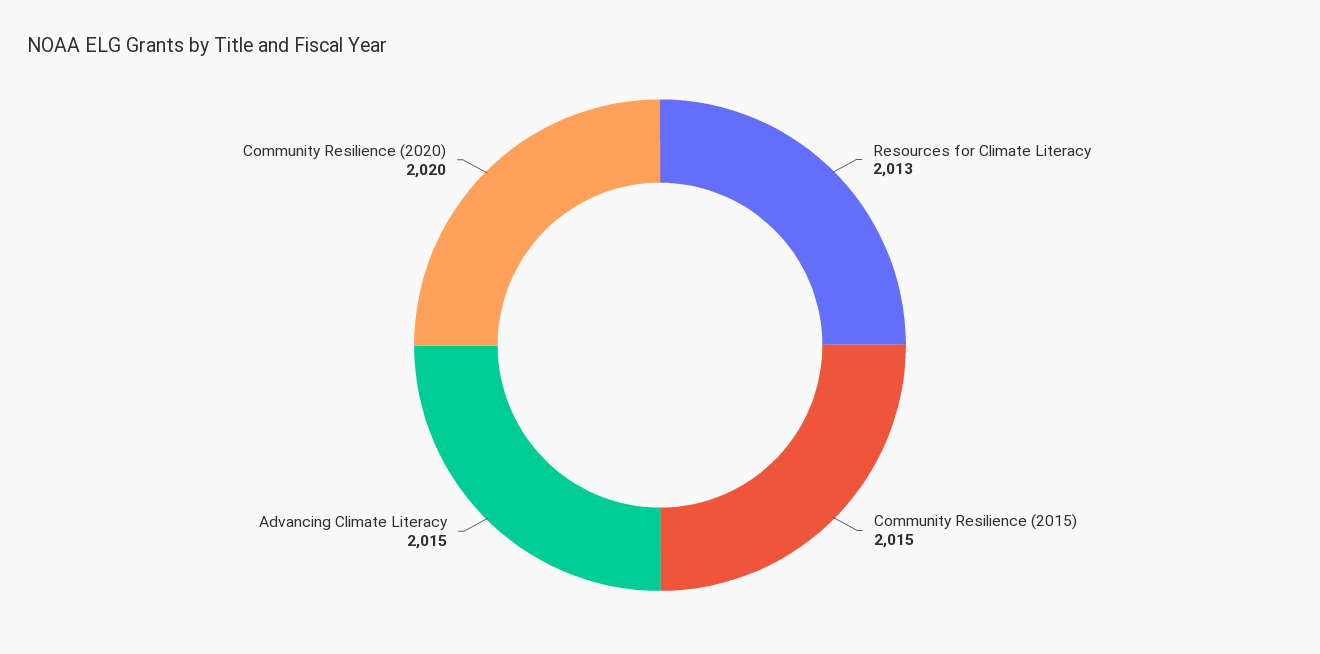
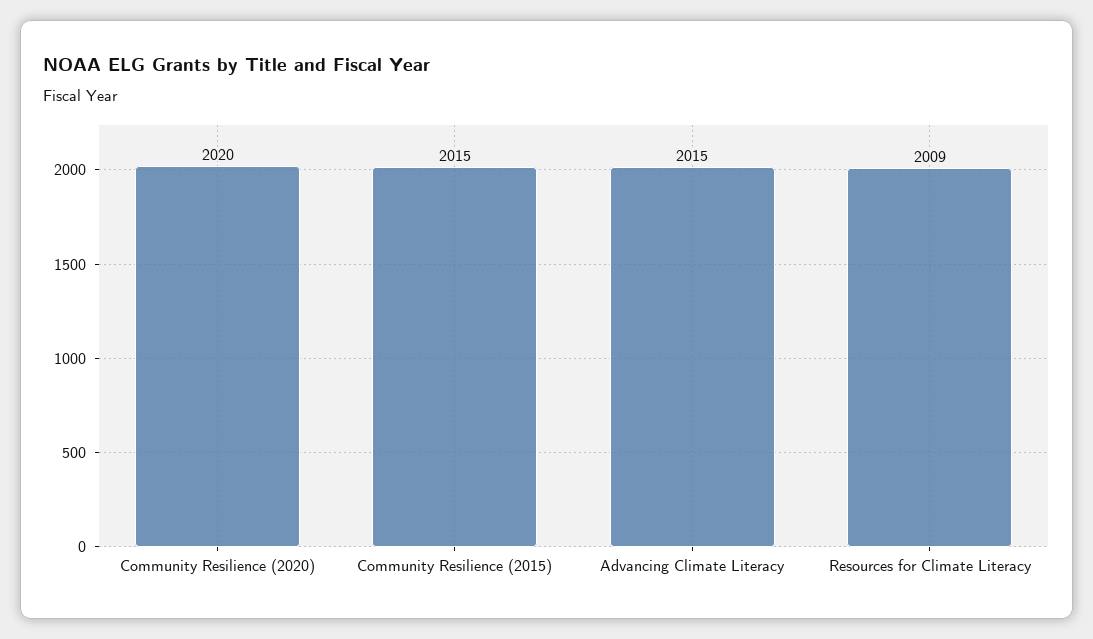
  {
-   "Resources for Climate Literacy": 2013,
+   "Resources for Climate Literacy": 2009,
    "Community Resilience (2015)": 2015,
    "Advancing Climate Literacy": 2015,
    "Community Resilience (2020)": 2020
  }

